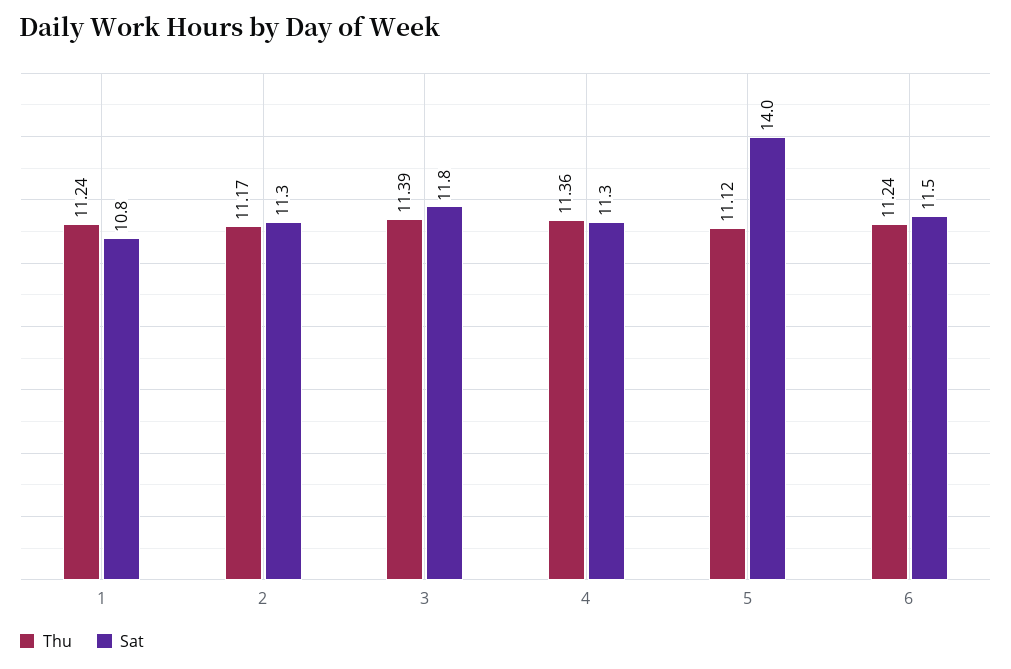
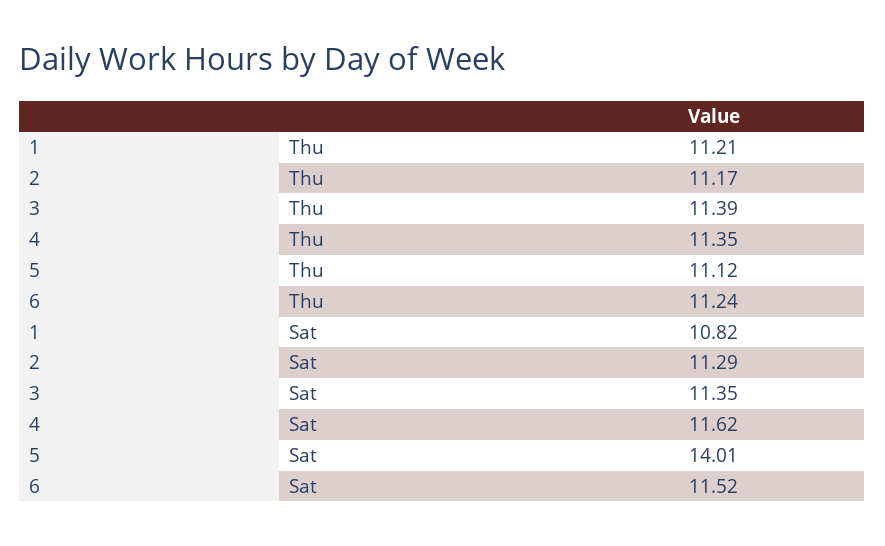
  {
    "Thu": {
-     "1": 11.24,
+     "1": 11.21,
      "2": 11.17,
      "3": 11.39,
-     "4": 11.36,
+     "4": 11.35,
      "5": 11.12,
      "6": 11.24
    },
    "Sat": {
      "1": 10.82,
      "2": 11.29,
-     "3": 11.8,
+     "3": 11.35,
-     "4": 11.3,
+     "4": 11.62,
      "5": 14.01,
      "6": 11.52
    }
  }

